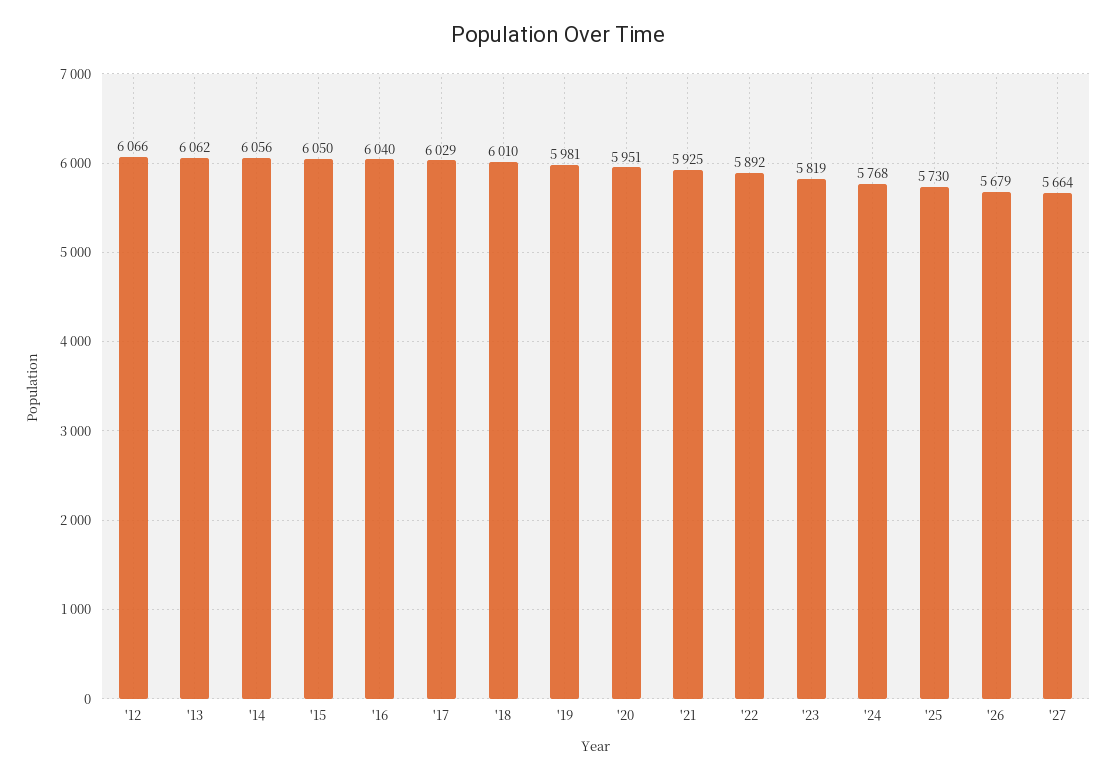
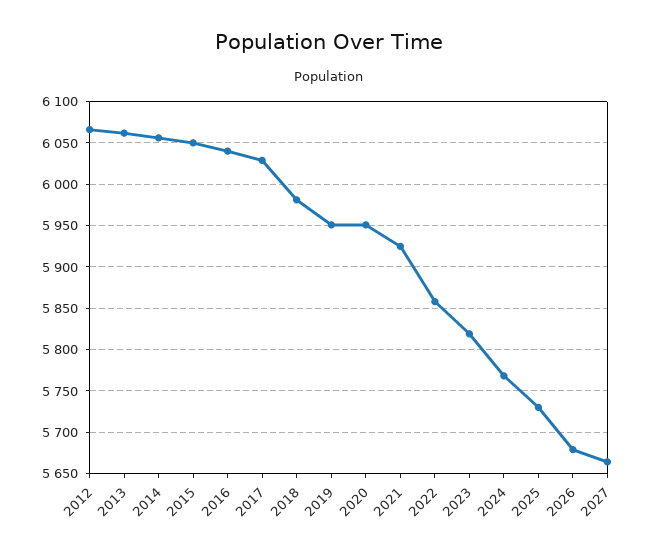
  {
    "'12": 6066,
    "'13": 6062,
    "'14": 6056,
    "'15": 6050,
    "'16": 6040,
    "'17": 6029,
-   "'18": 6010,
+   "'18": 5980,
-   "'19": 5981,
+   "'19": 5950,
    "'20": 5951,
    "'21": 5925,
-   "'22": 5892,
+   "'22": 5860,
    "'23": 5819,
    "'24": 5768,
    "'25": 5730,
    "'26": 5679,
    "'27": 5664
  }

